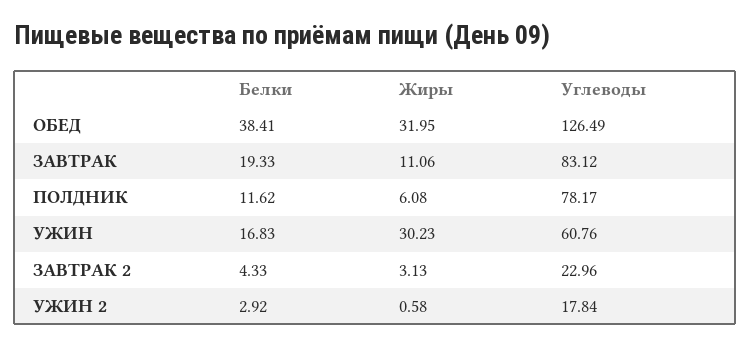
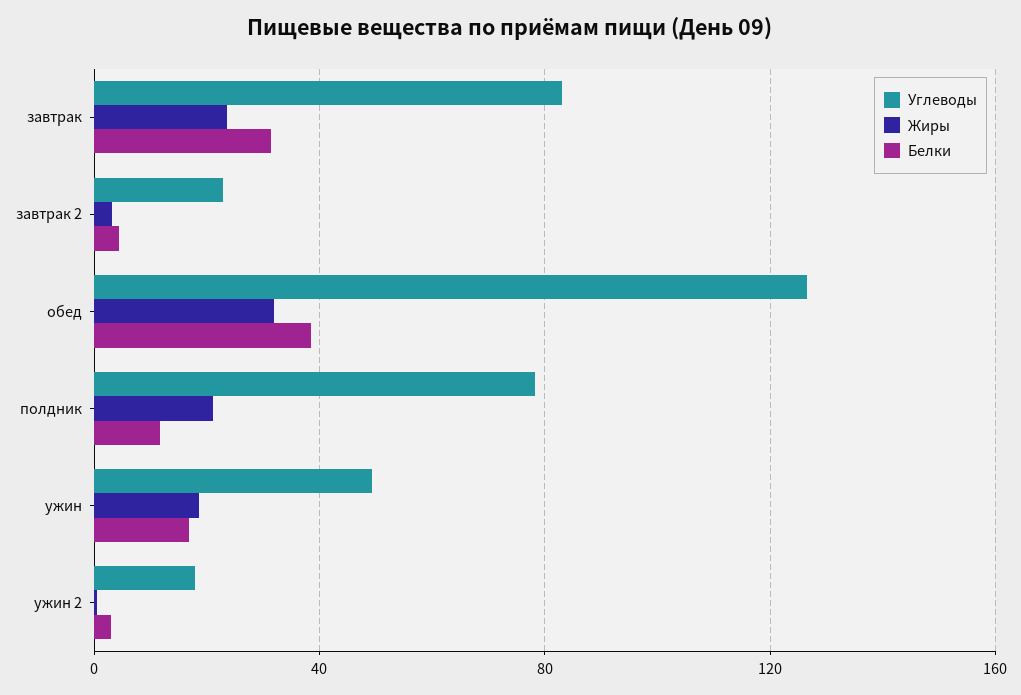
  {
    "Белки": {
      "ОБЕД": 38.41,
-     "ЗАВТРАК": 19.33,
+     "ЗАВТРАК": 30,
      "ПОЛДНИК": 11.62,
      "УЖИН": 16.83,
      "ЗАВТРАК 2": 4.33,
      "УЖИН 2": 2.92
    },
    "Жиры": {
      "ОБЕД": 31.95,
-     "ЗАВТРАК": 11.06,
+     "ЗАВТРАК": 25,
-     "ПОЛДНИК": 6.08,
+     "ПОЛДНИК": 20,
-     "УЖИН": 30.23,
+     "УЖИН": 20,
      "ЗАВТРАК 2": 3.13,
      "УЖИН 2": 0.58
    },
    "Углеводы": {
      "ОБЕД": 126.49,
      "ЗАВТРАК": 83.12,
      "ПОЛДНИК": 78.17,
-     "УЖИН": 60.76,
+     "УЖИН": 50,
      "ЗАВТРАК 2": 22.96,
      "УЖИН 2": 17.84
    }
  }

